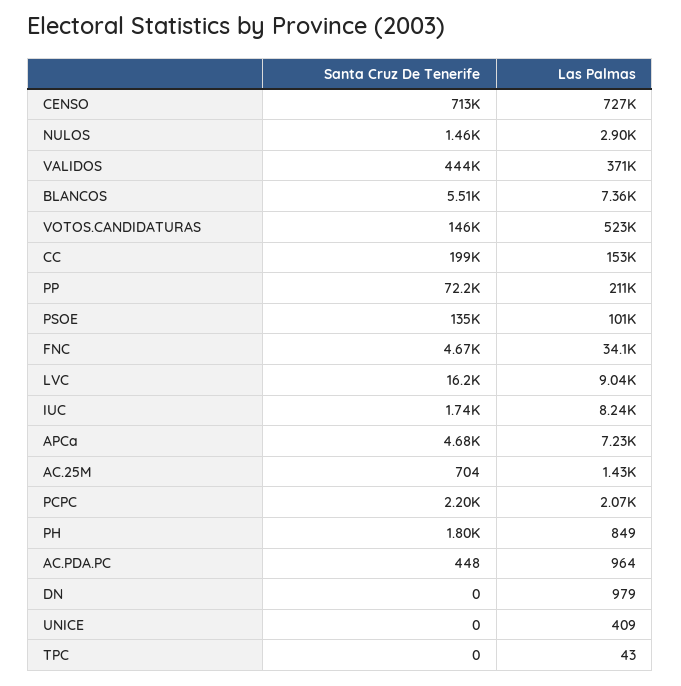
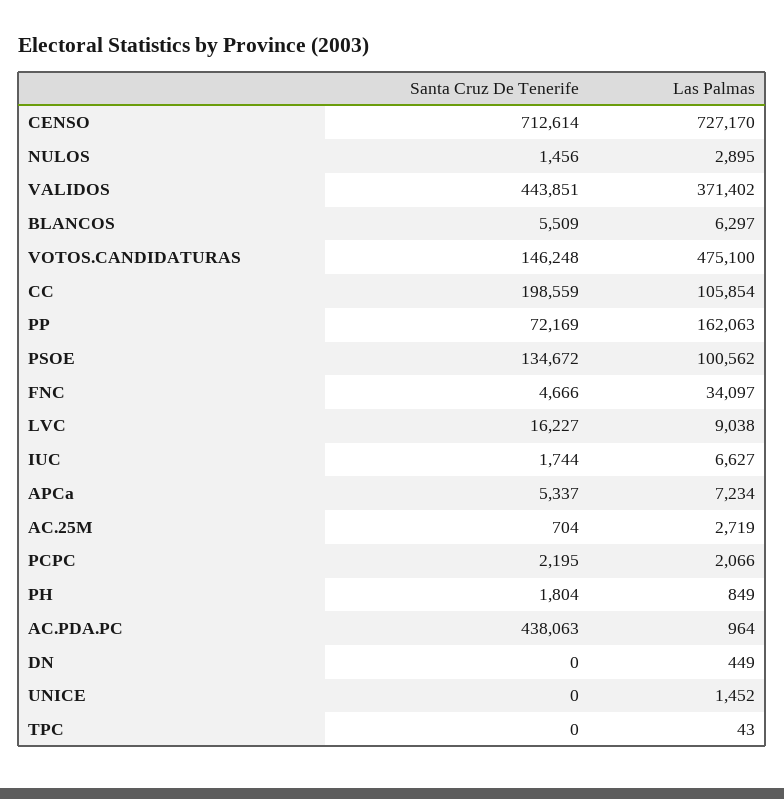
  {
    "Santa Cruz De Tenerife": {
      "CENSO": 712614,
      "NULOS": 1456,
      "VALIDOS": 443851,
      "BLANCOS": 5509,
      "VOTOS.CANDIDATURAS": 146248,
      "CC": 198559,
      "PP": 72169,
      "PSOE": 134672,
      "FNC": 4666,
      "LVC": 16227,
      "IUC": 1744,
-     "APCa": 4680,
+     "APCa": 5337,
      "AC.25M": 704,
      "PCPC": 2195,
      "PH": 1804,
-     "AC.PDA.PC": 448,
+     "AC.PDA.PC": 438063,
      "DN": 0,
      "UNICE": 0,
      "TPC": 0
    },
    "Las Palmas": {
      "CENSO": 727170,
      "NULOS": 2895,
      "VALIDOS": 371402,
-     "BLANCOS": 7360,
+     "BLANCOS": 6297,
-     "VOTOS.CANDIDATURAS": 523000,
+     "VOTOS.CANDIDATURAS": 475100,
-     "CC": 153000,
+     "CC": 105854,
-     "PP": 211000,
+     "PP": 162063,
      "PSOE": 100562,
      "FNC": 34097,
      "LVC": 9038,
-     "IUC": 8240,
+     "IUC": 6627,
      "APCa": 7234,
-     "AC.25M": 1430,
+     "AC.25M": 2719,
      "PCPC": 2066,
      "PH": 849,
      "AC.PDA.PC": 964,
-     "DN": 979,
+     "DN": 449,
-     "UNICE": 409,
+     "UNICE": 1452,
      "TPC": 43
    }
  }

